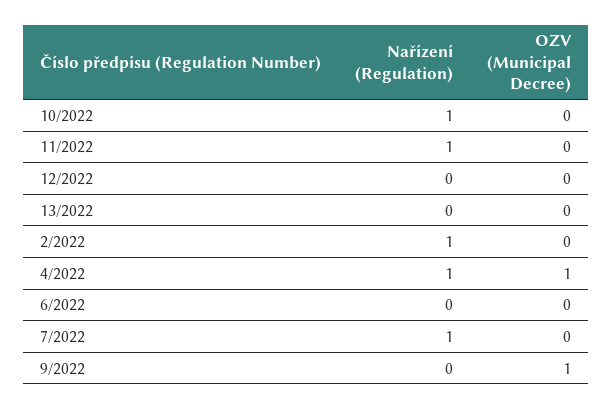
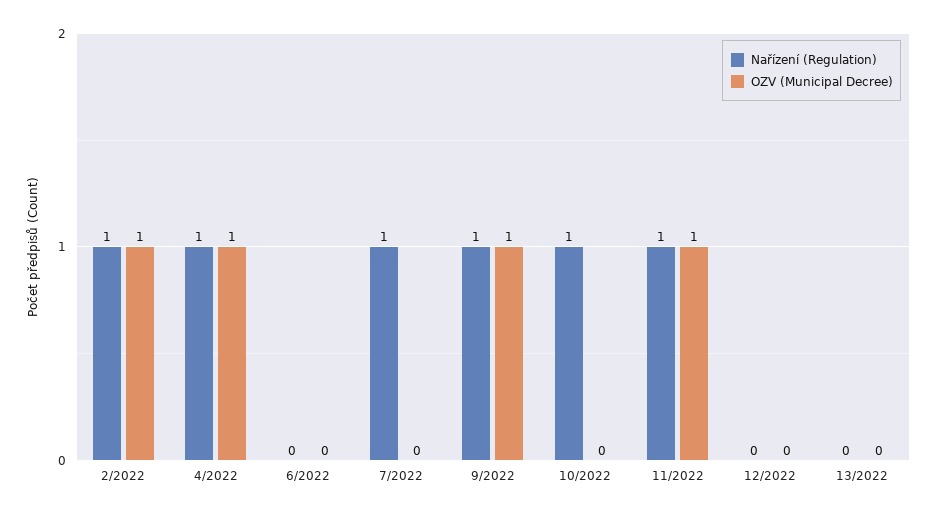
  {
    "Nařízení (Regulation)": {
      "10/2022": 1,
      "11/2022": 1,
      "12/2022": 0,
      "13/2022": 0,
      "2/2022": 1,
      "4/2022": 1,
      "6/2022": 0,
      "7/2022": 1,
-     "9/2022": 0
+     "9/2022": 1
    },
    "OZV (Municipal Decree)": {
      "10/2022": 0,
-     "11/2022": 0,
+     "11/2022": 1,
      "12/2022": 0,
      "13/2022": 0,
-     "2/2022": 0,
+     "2/2022": 1,
      "4/2022": 1,
      "6/2022": 0,
      "7/2022": 0,
      "9/2022": 1
    }
  }

